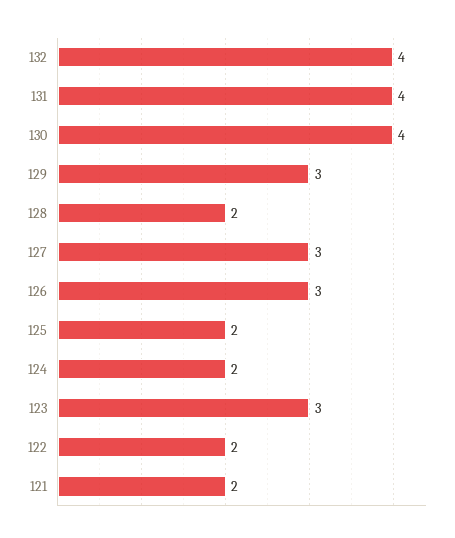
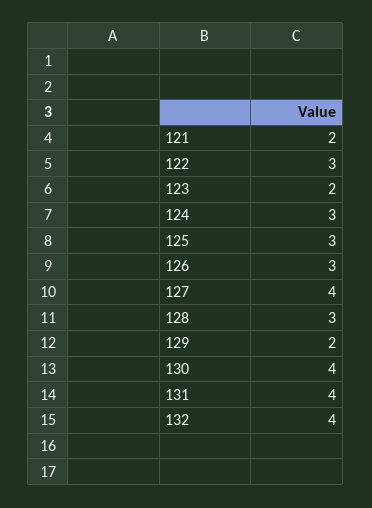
  {
    "132": 4,
    "131": 4,
    "130": 4,
-   "129": 3,
+   "129": 2,
-   "128": 2,
+   "128": 3,
-   "127": 3,
+   "127": 4,
    "126": 3,
-   "125": 2,
+   "125": 3,
-   "124": 2,
+   "124": 3,
-   "123": 3,
+   "123": 2,
-   "122": 2,
+   "122": 3,
    "121": 2
  }

